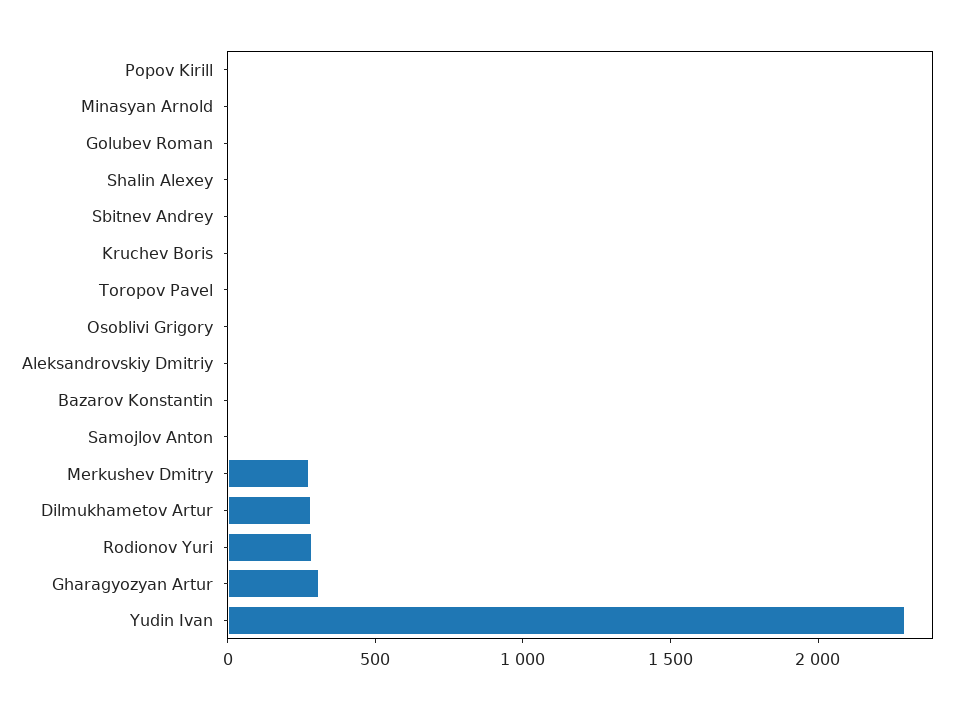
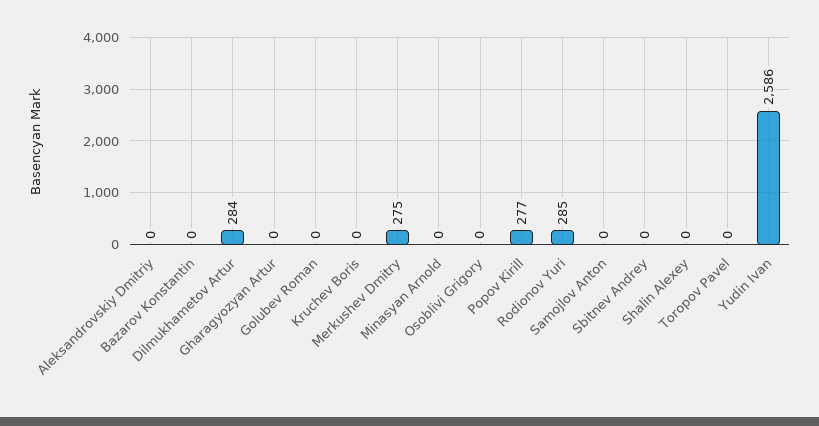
  {
-   "Popov Kirill": 0,
+   "Popov Kirill": 277,
    "Minasyan Arnold": 0,
    "Golubev Roman": 0,
    "Shalin Alexey": 0,
    "Sbitnev Andrey": 0,
    "Kruchev Boris": 0,
    "Toropov Pavel": 0,
    "Osoblivi Grigory": 0,
    "Aleksandrovskiy Dmitriy": 0,
    "Bazarov Konstantin": 0,
    "Samojlov Anton": 0,
    "Merkushev Dmitry": 275,
    "Dilmukhametov Artur": 284,
    "Rodionov Yuri": 285,
-   "Gharagyozyan Artur": 300,
+   "Gharagyozyan Artur": 0,
-   "Yudin Ivan": 2300
+   "Yudin Ivan": 2586
  }

